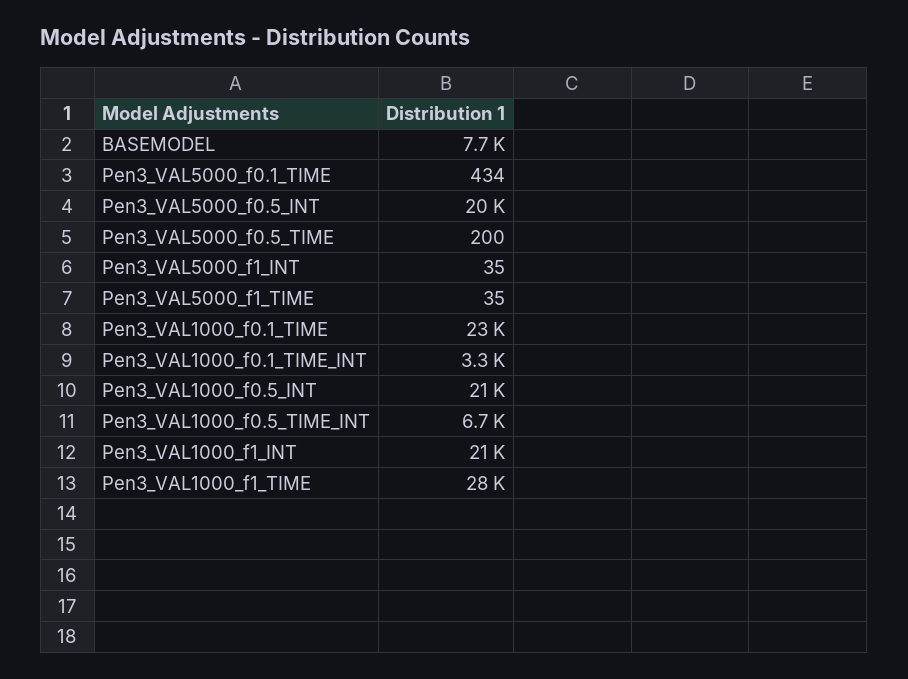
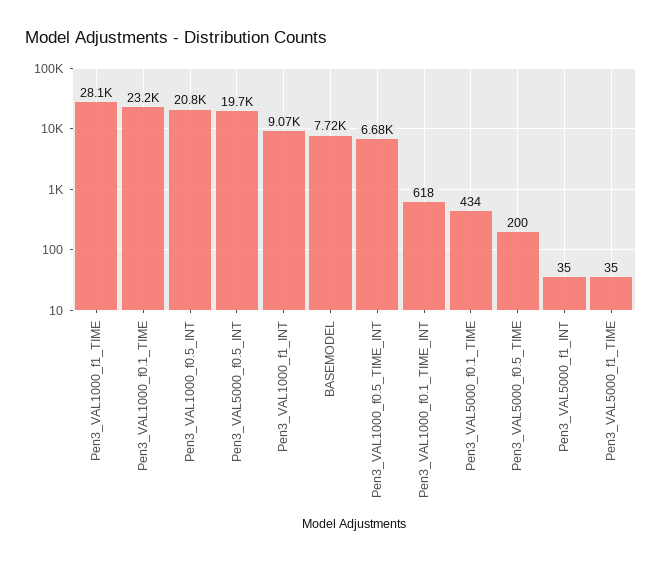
  {
    "BASEMODEL": 7720,
    "Pen3_VAL5000_f0.1_TIME": 434,
    "Pen3_VAL5000_f0.5_INT": 19700,
    "Pen3_VAL5000_f0.5_TIME": 200,
    "Pen3_VAL5000_f1_INT": 35,
    "Pen3_VAL5000_f1_TIME": 35,
    "Pen3_VAL1000_f0.1_TIME": 23200,
-   "Pen3_VAL1000_f0.1_TIME_INT": 3300,
+   "Pen3_VAL1000_f0.1_TIME_INT": 618,
    "Pen3_VAL1000_f0.5_INT": 20800,
    "Pen3_VAL1000_f0.5_TIME_INT": 6680,
-   "Pen3_VAL1000_f1_INT": 21000,
+   "Pen3_VAL1000_f1_INT": 9070,
    "Pen3_VAL1000_f1_TIME": 28100
  }

